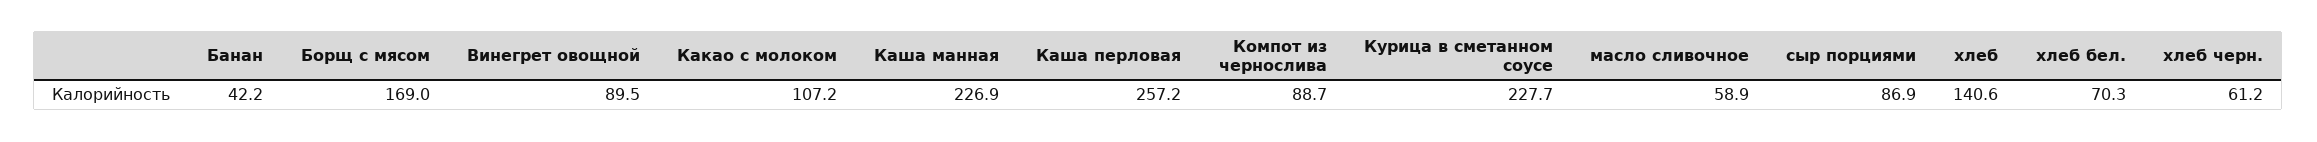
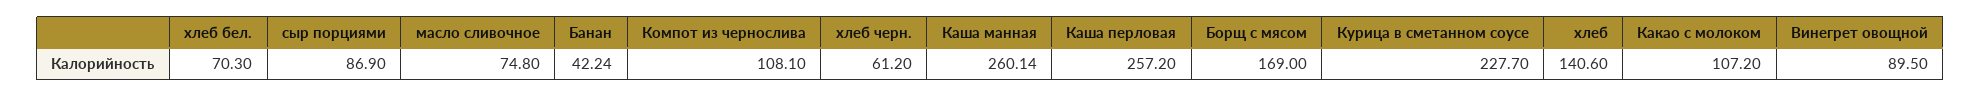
  {
    "Банан": 42.24,
    "Борщ с мясом": 169,
    "Винегрет овощной": 89.5,
    "Какао с молоком": 107.2,
-   "Каша манная": 226.9,
+   "Каша манная": 260.14,
    "Каша перловая": 257.2,
-   "Компот из чернослива": 88.7,
+   "Компот из чернослива": 108.1,
    "Курица в сметанном соусе": 227.7,
-   "масло сливочное": 58.9,
+   "масло сливочное": 74.8,
    "сыр порциями": 86.9,
    "хлеб": 140.6,
    "хлеб бел.": 70.3,
    "хлеб черн.": 61.2
  }

